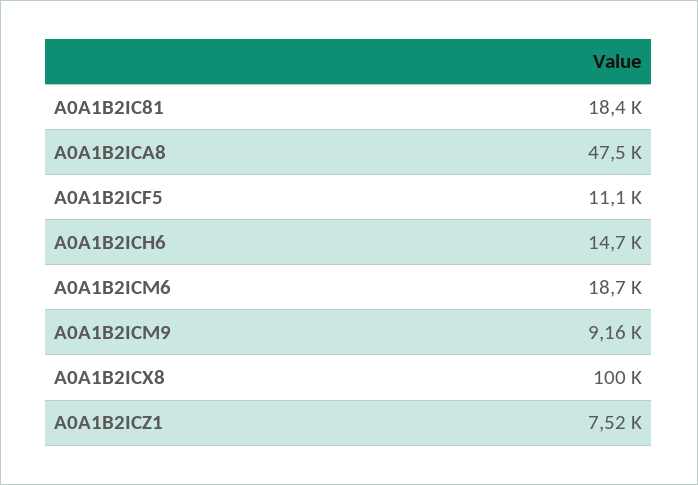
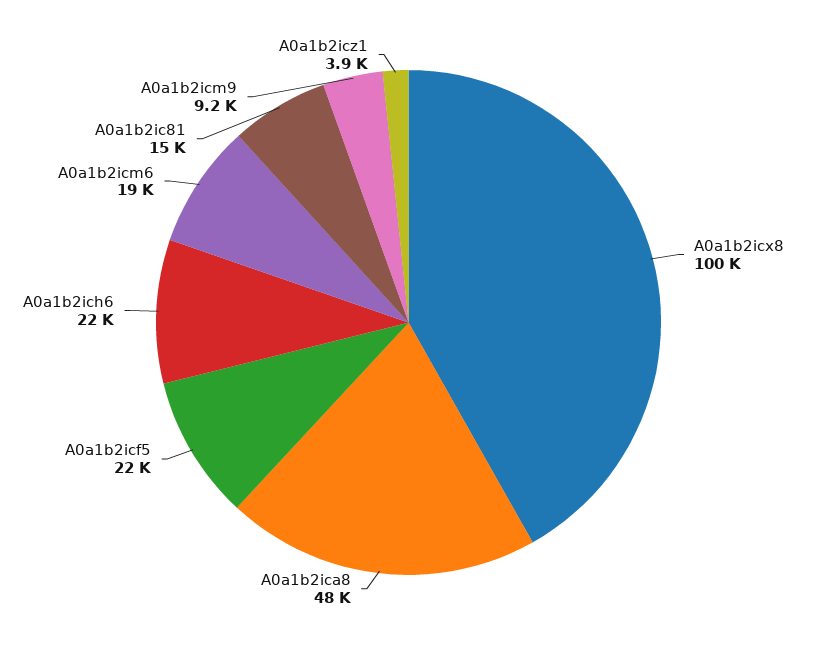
  {
-   "A0A1B2IC81": 18400,
+   "A0A1B2IC81": 15000,
    "A0A1B2ICA8": 47500,
-   "A0A1B2ICF5": 11100,
+   "A0A1B2ICF5": 22000,
-   "A0A1B2ICH6": 14700,
+   "A0A1B2ICH6": 22000,
    "A0A1B2ICM6": 18700,
    "A0A1B2ICM9": 9160,
    "A0A1B2ICX8": 100000,
-   "A0A1B2ICZ1": 7520
+   "A0A1B2ICZ1": 3900
  }

